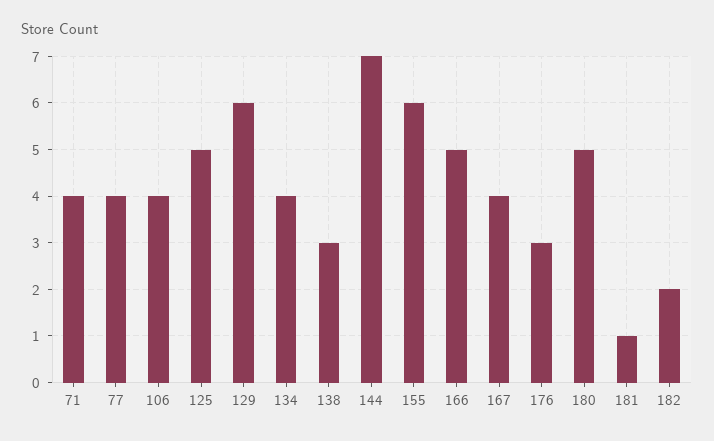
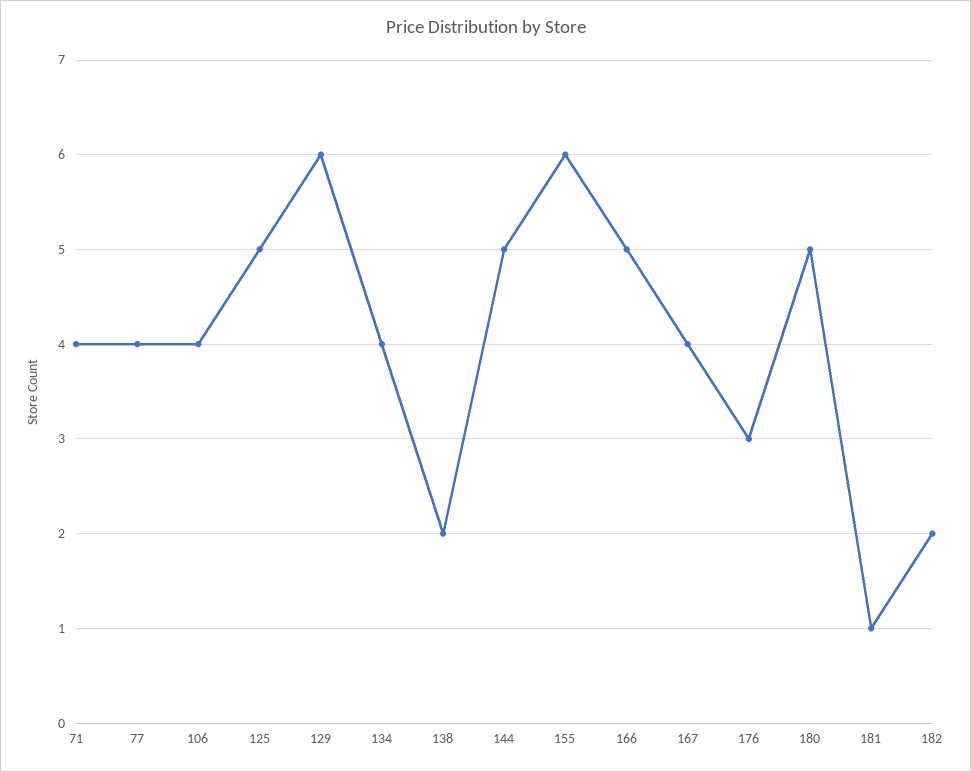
  {
    "71": 4,
    "77": 4,
    "106": 4,
    "125": 5,
    "129": 6,
    "134": 4,
-   "138": 3,
+   "138": 2,
-   "144": 7,
+   "144": 5,
    "155": 6,
    "166": 5,
    "167": 4,
    "176": 3,
    "180": 5,
    "181": 1,
    "182": 2
  }

